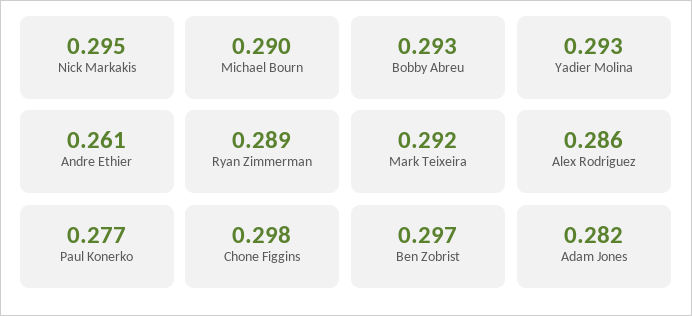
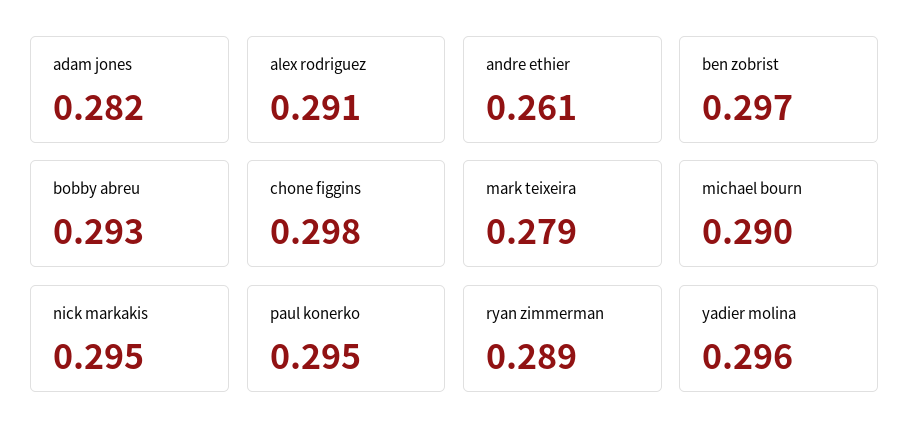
  {
    "Nick Markakis": 0.295,
    "Michael Bourn": 0.29,
    "Bobby Abreu": 0.293,
-   "Yadier Molina": 0.293,
+   "Yadier Molina": 0.296,
    "Andre Ethier": 0.261,
    "Ryan Zimmerman": 0.289,
-   "Mark Teixeira": 0.292,
+   "Mark Teixeira": 0.279,
-   "Alex Rodriguez": 0.286,
+   "Alex Rodriguez": 0.291,
-   "Paul Konerko": 0.277,
+   "Paul Konerko": 0.295,
    "Chone Figgins": 0.298,
    "Ben Zobrist": 0.297,
    "Adam Jones": 0.282
  }

